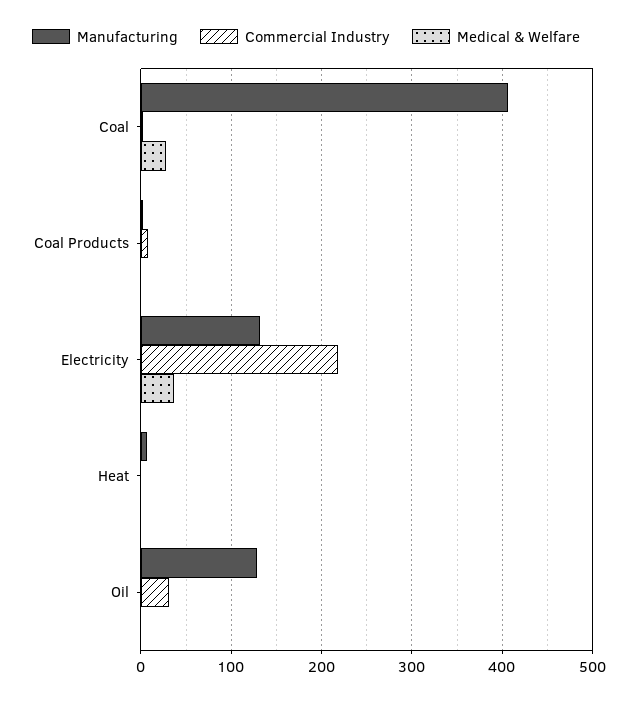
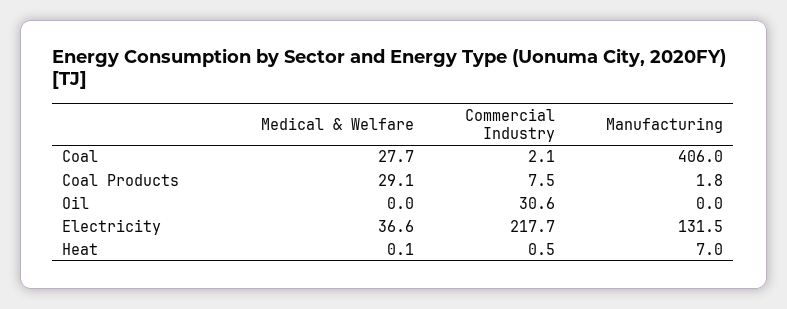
  {
    "Manufacturing": {
      "Coal": 406,
      "Coal Products": 1.8,
      "Electricity": 131.5,
      "Heat": 7,
-     "Oil": 130
+     "Oil": 0
    },
    "Commercial Industry": {
      "Coal": 2.1,
      "Coal Products": 7.5,
      "Electricity": 217.7,
      "Heat": 0.5,
      "Oil": 30.6
    },
    "Medical & Welfare": {
      "Coal": 27.7,
-     "Coal Products": 0,
+     "Coal Products": 29.1,
      "Electricity": 36.6,
      "Heat": 0.1,
      "Oil": 0
    }
  }

